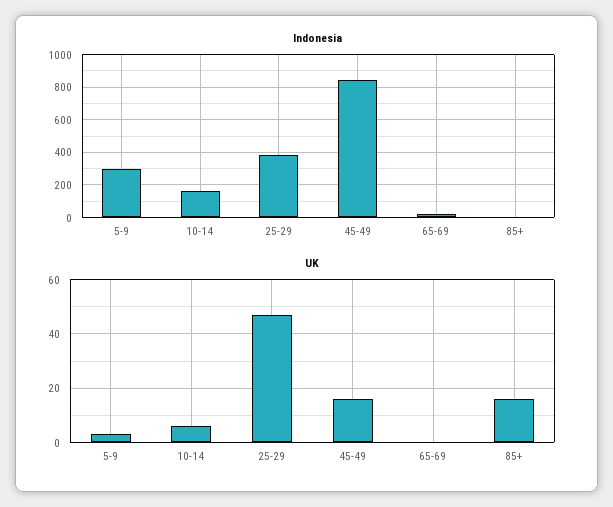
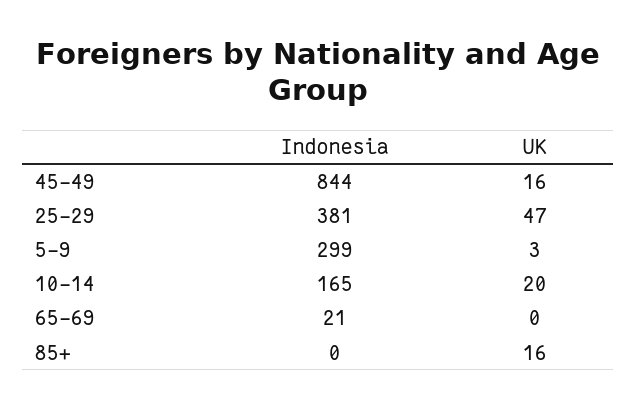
  {
    "Indonesia": {
      "5-9": 299,
      "10-14": 165,
      "25-29": 381,
      "45-49": 844,
      "65-69": 21,
      "85+": 0
    },
    "UK": {
      "5-9": 3,
-     "10-14": 5,
+     "10-14": 20,
      "25-29": 47,
      "45-49": 16,
      "65-69": 0,
      "85+": 16
    }
  }

